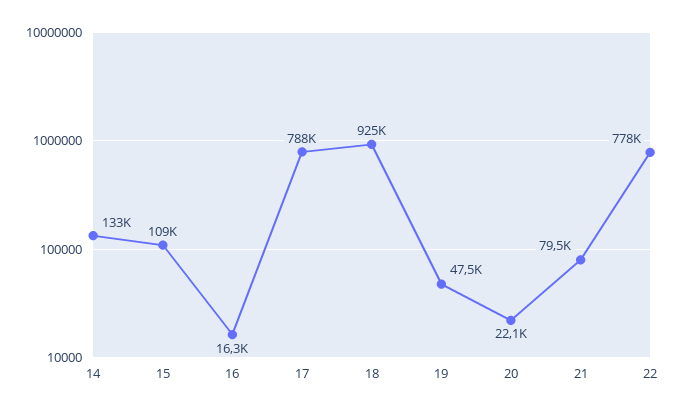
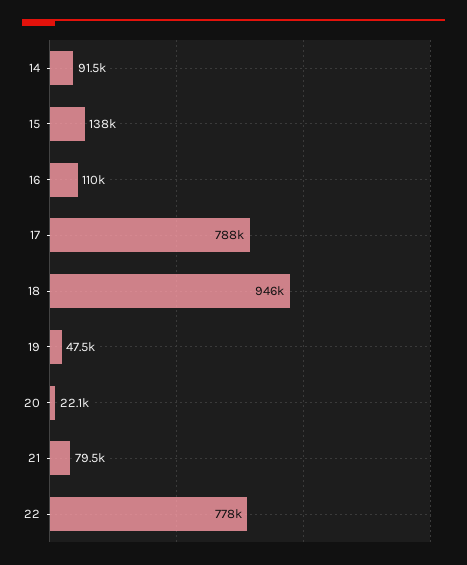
  {
-   "14": 133000,
+   "14": 91500,
-   "15": 109000,
+   "15": 138000,
-   "16": 16300,
+   "16": 110000,
    "17": 788000,
-   "18": 925000,
+   "18": 946000,
    "19": 47500,
    "20": 22100,
    "21": 79500,
    "22": 778000
  }

